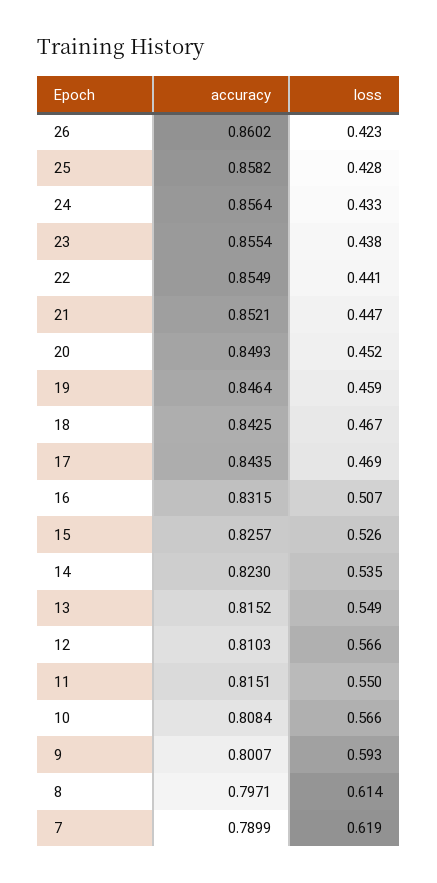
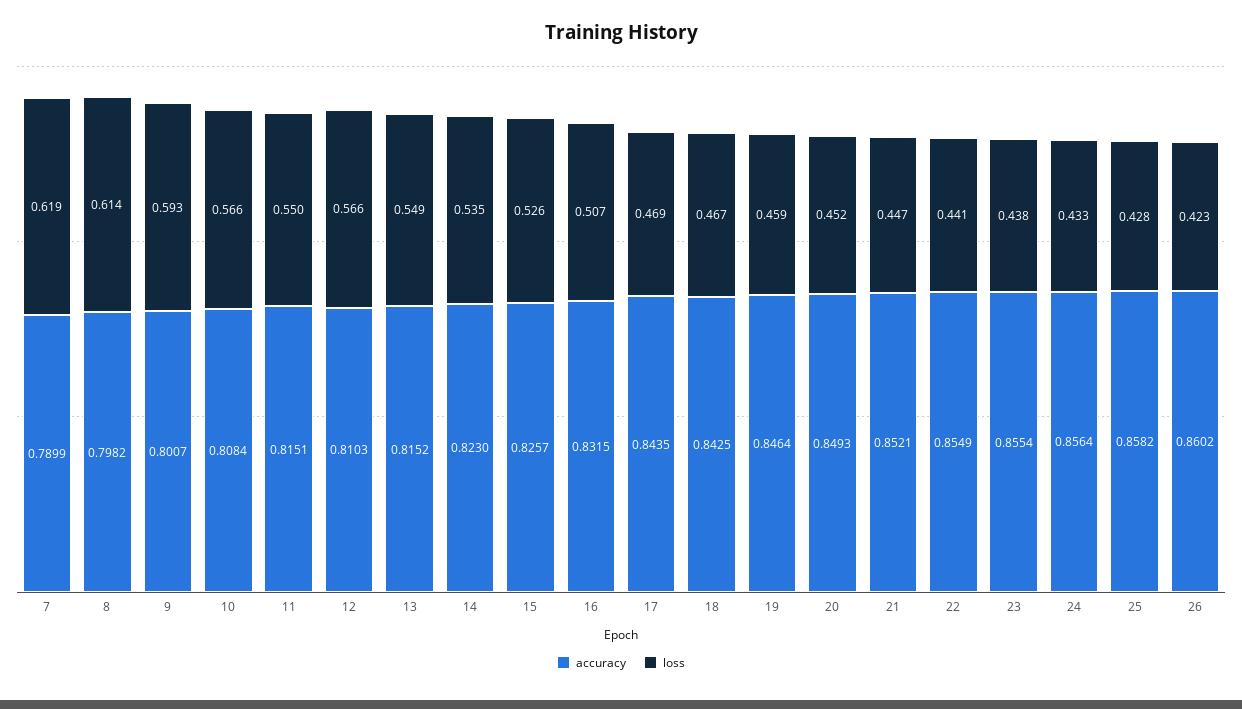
  {
    "accuracy": {
      "26": 0.8602,
      "25": 0.8582,
      "24": 0.8564,
      "23": 0.8554,
      "22": 0.8549,
      "21": 0.8521,
      "20": 0.8493,
      "19": 0.8464,
      "18": 0.8425,
      "17": 0.8435,
      "16": 0.8315,
      "15": 0.8257,
      "14": 0.823,
      "13": 0.8152,
      "12": 0.8103,
      "11": 0.8151,
      "10": 0.8084,
      "9": 0.8007,
-     "8": 0.7971,
+     "8": 0.7982,
      "7": 0.7899
    },
    "loss": {
      "26": 0.423,
      "25": 0.428,
      "24": 0.433,
      "23": 0.438,
      "22": 0.441,
      "21": 0.447,
      "20": 0.452,
      "19": 0.459,
      "18": 0.467,
      "17": 0.469,
      "16": 0.507,
      "15": 0.526,
      "14": 0.535,
      "13": 0.549,
      "12": 0.566,
      "11": 0.55,
      "10": 0.566,
      "9": 0.593,
      "8": 0.614,
      "7": 0.619
    }
  }

